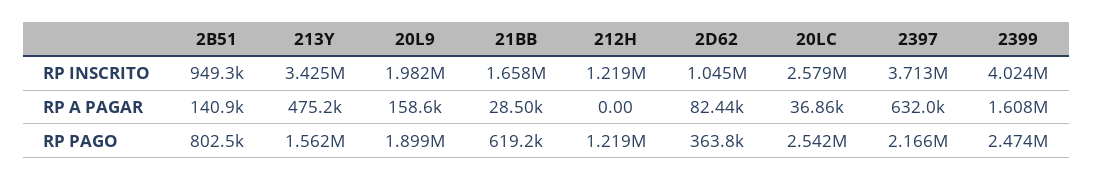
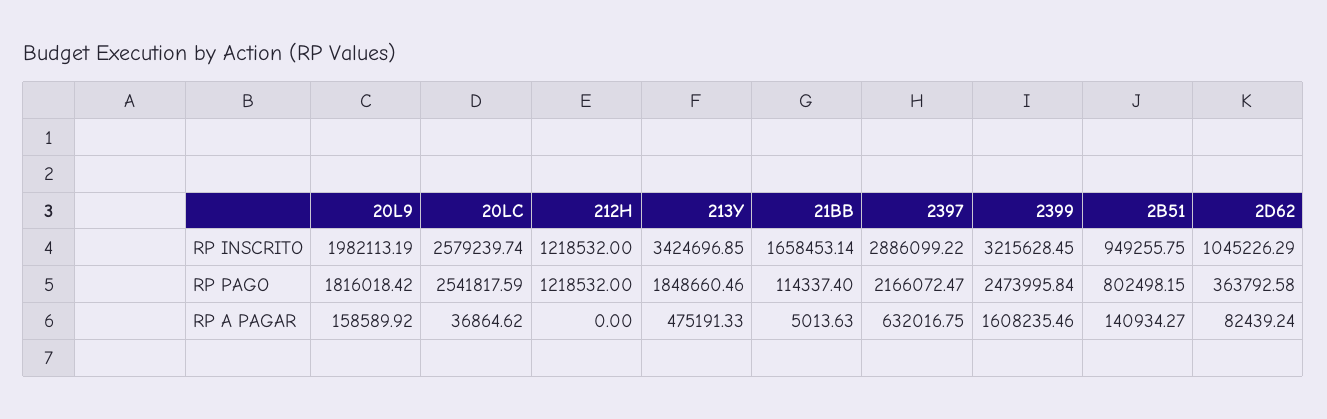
  {
    "2B51": {
      "RP INSCRITO": 949255.75,
      "RP A PAGAR": 140934.27,
      "RP PAGO": 802498.15
    },
    "213Y": {
      "RP INSCRITO": 3424696.85,
      "RP A PAGAR": 475191.33,
-     "RP PAGO": 1562000
+     "RP PAGO": 1848660.46
    },
    "20L9": {
      "RP INSCRITO": 1982113.19,
      "RP A PAGAR": 158589.92,
-     "RP PAGO": 1899000
+     "RP PAGO": 1816018.42
    },
    "21BB": {
      "RP INSCRITO": 1658453.14,
-     "RP A PAGAR": 28500,
+     "RP A PAGAR": 5013.63,
-     "RP PAGO": 619200
+     "RP PAGO": 114337.4
    },
    "212H": {
      "RP INSCRITO": 1218532,
      "RP A PAGAR": 0,
      "RP PAGO": 1218532
    },
    "2D62": {
      "RP INSCRITO": 1045226.29,
      "RP A PAGAR": 82439.24,
      "RP PAGO": 363792.58
    },
    "20LC": {
      "RP INSCRITO": 2579239.74,
      "RP A PAGAR": 36864.62,
      "RP PAGO": 2541817.59
    },
    "2397": {
-     "RP INSCRITO": 3713000,
+     "RP INSCRITO": 2886099.22,
      "RP A PAGAR": 632016.75,
      "RP PAGO": 2166072.47
    },
    "2399": {
-     "RP INSCRITO": 4024000,
+     "RP INSCRITO": 3215628.45,
      "RP A PAGAR": 1608235.46,
      "RP PAGO": 2473995.84
    }
  }

